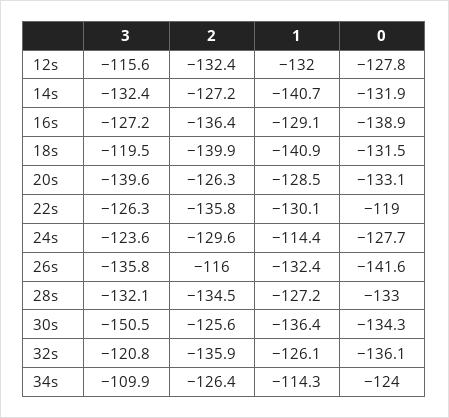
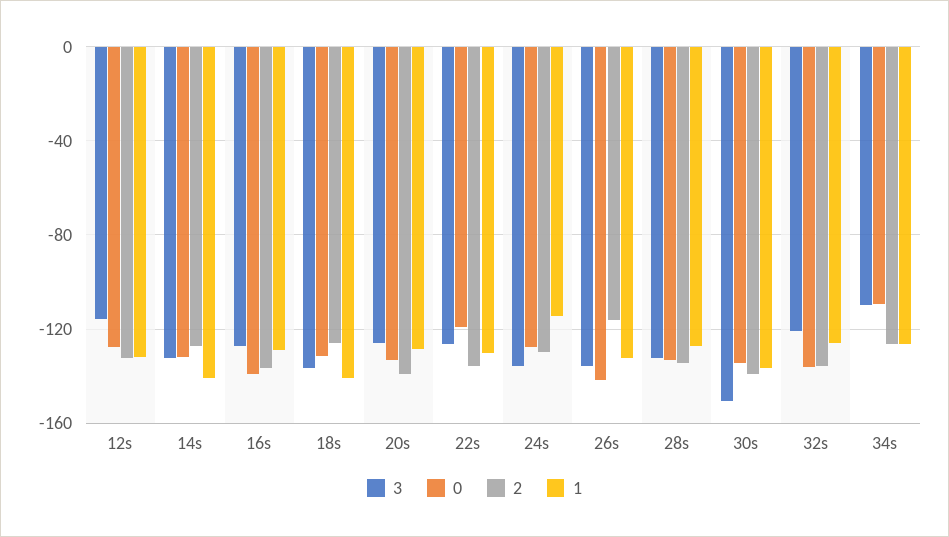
  {
    "3": {
      "12s": -115.6,
      "14s": -132.4,
      "16s": -127.2,
-     "18s": -119.5,
+     "18s": -135,
-     "20s": -139.6,
+     "20s": -125,
      "22s": -126.3,
-     "24s": -123.6,
+     "24s": -135,
      "26s": -135.8,
      "28s": -132.1,
      "30s": -150.5,
      "32s": -120.8,
      "34s": -109.9
    },
    "2": {
      "12s": -132.4,
      "14s": -127.2,
      "16s": -136.4,
-     "18s": -139.9,
+     "18s": -125,
-     "20s": -126.3,
+     "20s": -140,
      "22s": -135.8,
      "24s": -129.6,
      "26s": -116,
      "28s": -134.5,
-     "30s": -125.6,
+     "30s": -140,
      "32s": -135.9,
      "34s": -126.4
    },
    "1": {
      "12s": -132,
      "14s": -140.7,
      "16s": -129.1,
      "18s": -140.9,
      "20s": -128.5,
      "22s": -130.1,
      "24s": -114.4,
      "26s": -132.4,
      "28s": -127.2,
      "30s": -136.4,
      "32s": -126.1,
-     "34s": -114.3
+     "34s": -125
    },
    "0": {
      "12s": -127.8,
      "14s": -131.9,
      "16s": -138.9,
      "18s": -131.5,
      "20s": -133.1,
      "22s": -119,
      "24s": -127.7,
      "26s": -141.6,
      "28s": -133,
      "30s": -134.3,
      "32s": -136.1,
-     "34s": -124
+     "34s": -110
    }
  }

